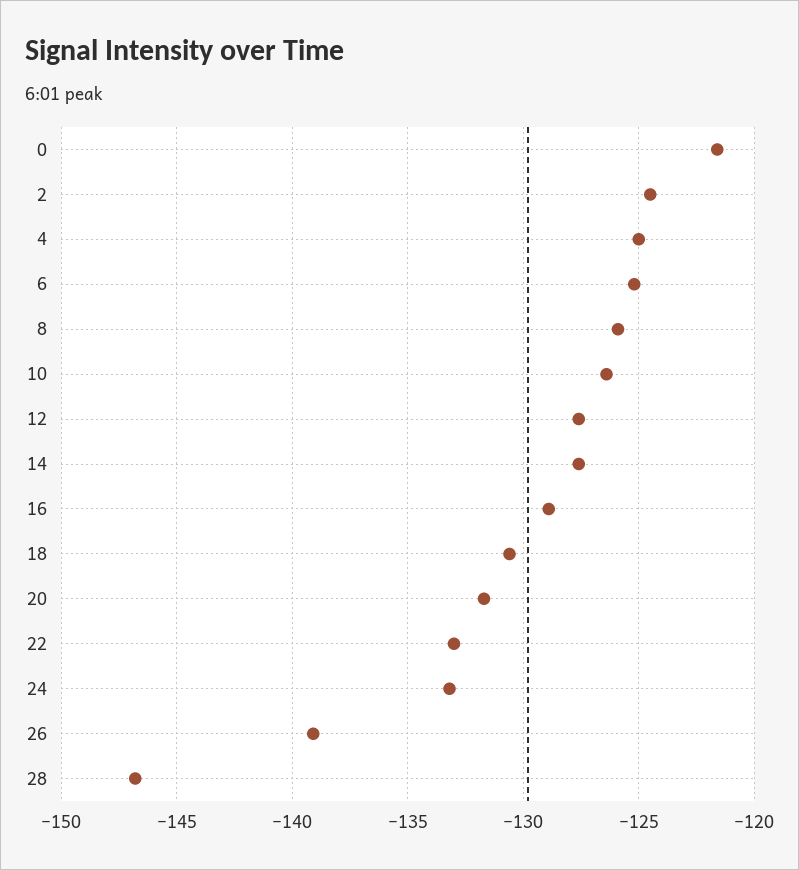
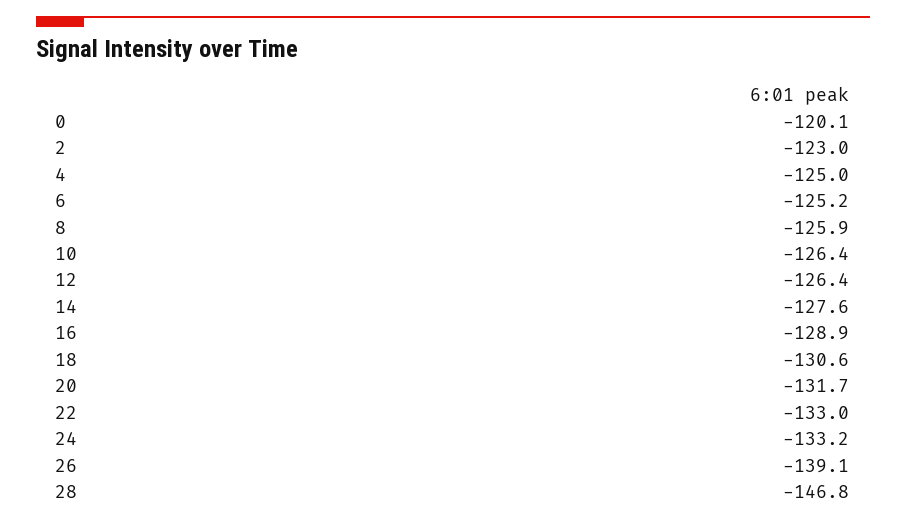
  {
-   "0": -121.5,
+   "0": -120.1,
-   "2": -124.5,
+   "2": -123,
    "4": -125,
    "6": -125.2,
    "8": -125.9,
    "10": -126.4,
-   "12": -127.5,
+   "12": -126.4,
    "14": -127.6,
    "16": -128.9,
    "18": -130.6,
    "20": -131.7,
    "22": -133,
    "24": -133.2,
    "26": -139.1,
    "28": -146.8
  }

